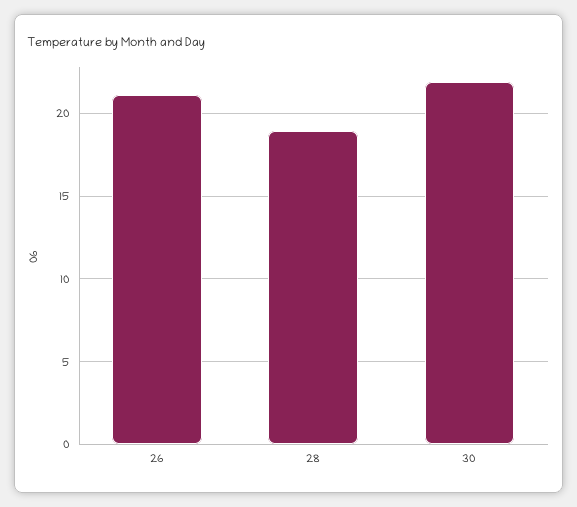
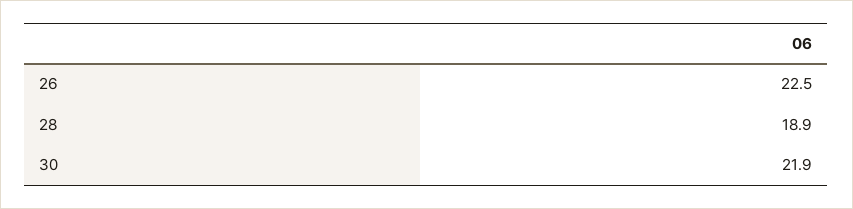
  {
-   "26": 21,
+   "26": 22.5,
    "28": 18.9,
    "30": 21.9
  }

